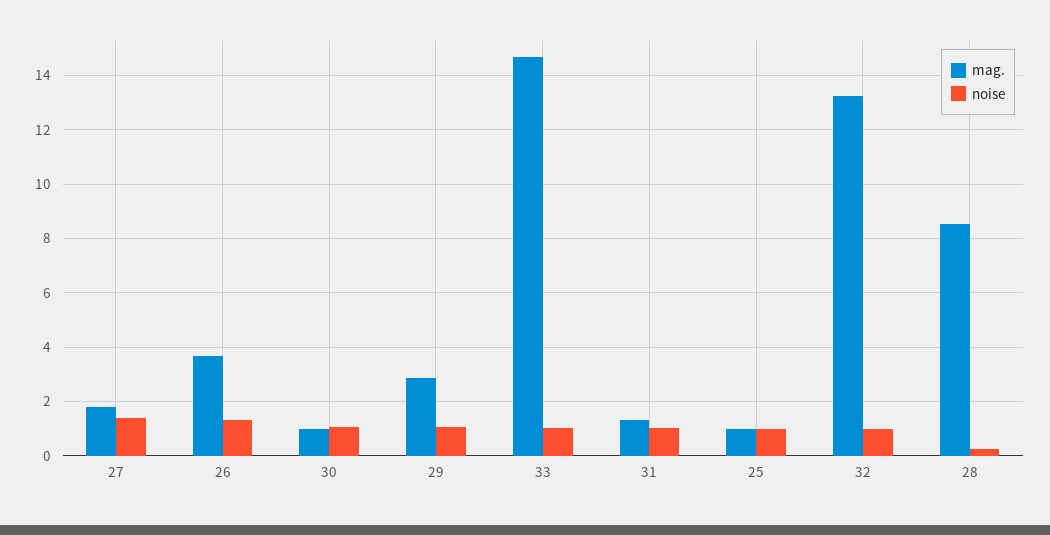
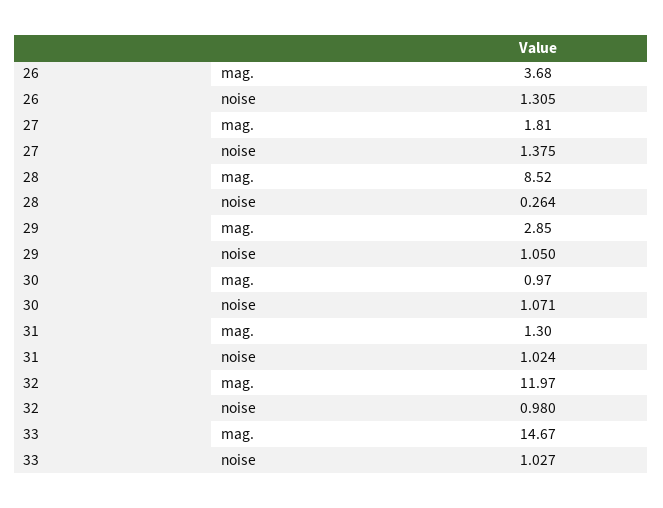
  {
    "mag.": {
      "27": 1.81,
      "26": 3.68,
      "30": 0.97,
      "29": 2.85,
      "33": 14.67,
      "31": 1.3,
-     "25": 1,
-     "32": 13.25,
+     "32": 11.97,
      "28": 8.52
    },
    "noise": {
      "27": 1.375,
      "26": 1.305,
      "30": 1.071,
      "29": 1.05,
      "33": 1.027,
      "31": 1.024,
-     "25": 1,
      "32": 0.98,
      "28": 0.264
    }
  }

